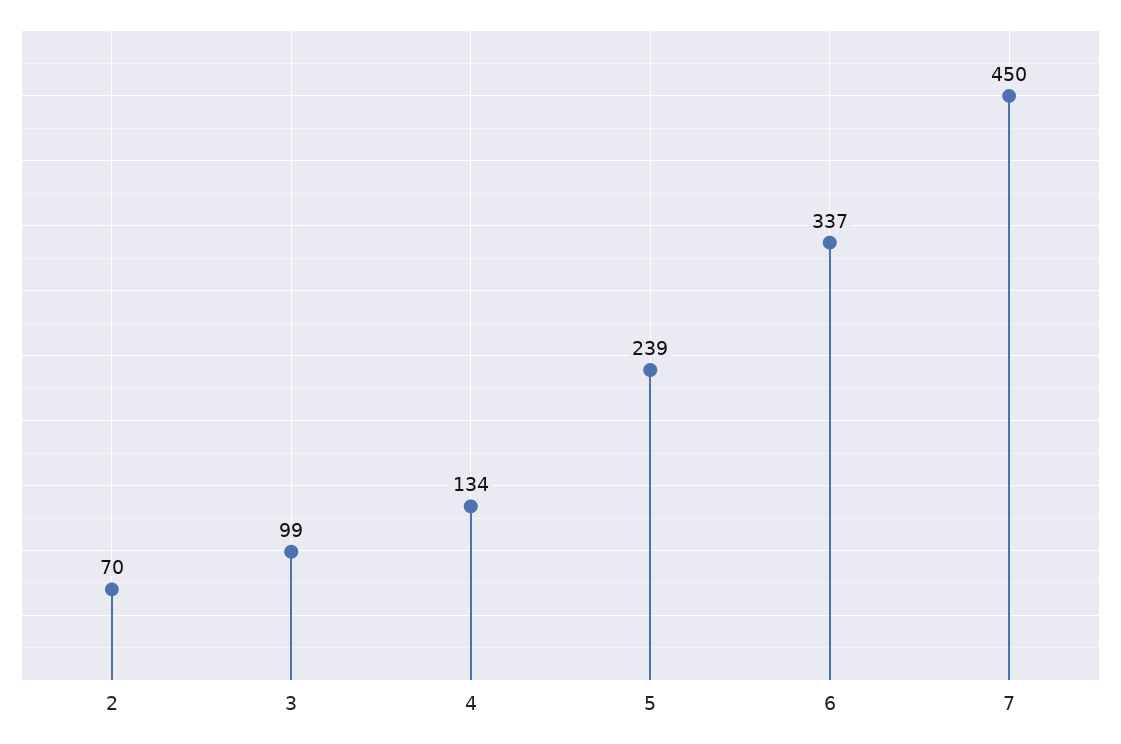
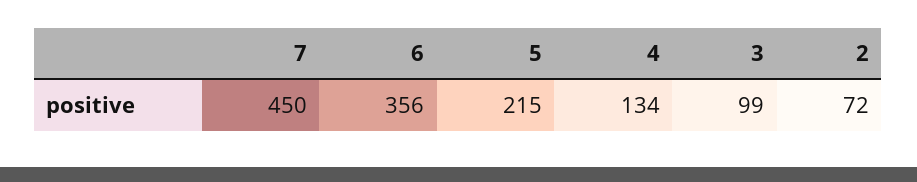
  {
-   "2": 70,
+   "2": 72,
    "3": 99,
    "4": 134,
-   "5": 239,
+   "5": 215,
-   "6": 337,
+   "6": 356,
    "7": 450
  }

